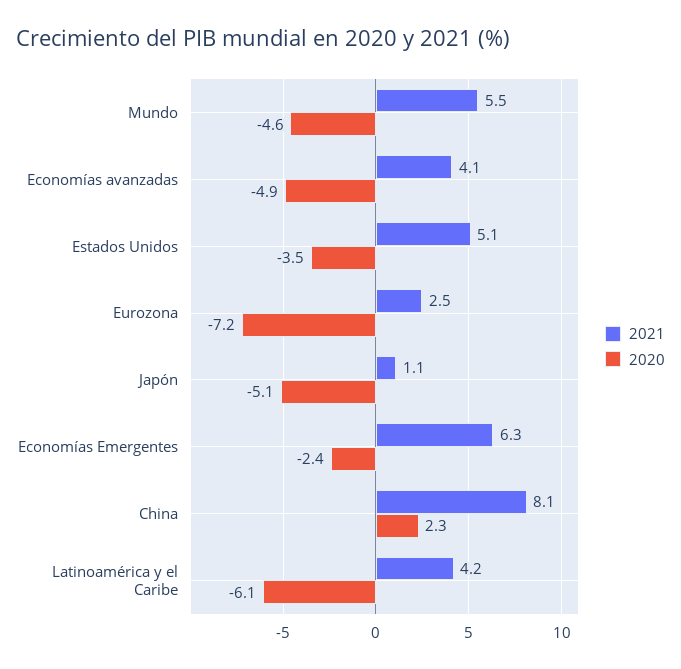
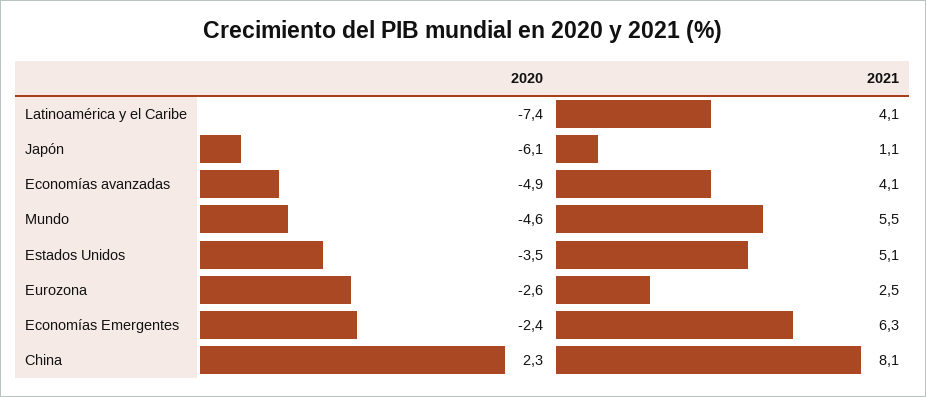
  {
    "2021": {
      "Mundo": 5.5,
      "Economías avanzadas": 4.1,
      "Estados Unidos": 5.1,
      "Eurozona": 2.5,
      "Japón": 1.1,
      "Economías Emergentes": 6.3,
      "China": 8.1,
-     "Latinoamérica y el Caribe": 4.2
+     "Latinoamérica y el Caribe": 4.1
    },
    "2020": {
      "Mundo": -4.6,
      "Economías avanzadas": -4.9,
      "Estados Unidos": -3.5,
-     "Eurozona": -7.2,
+     "Eurozona": -2.6,
-     "Japón": -5.1,
+     "Japón": -6.1,
      "Economías Emergentes": -2.4,
      "China": 2.3,
-     "Latinoamérica y el Caribe": -6.1
+     "Latinoamérica y el Caribe": -7.4
    }
  }

